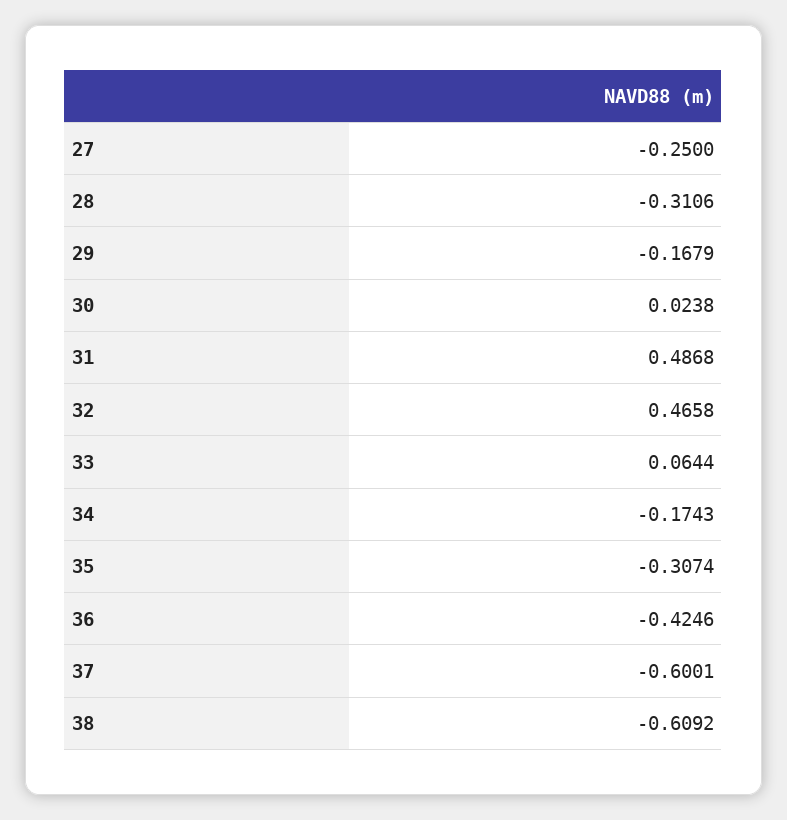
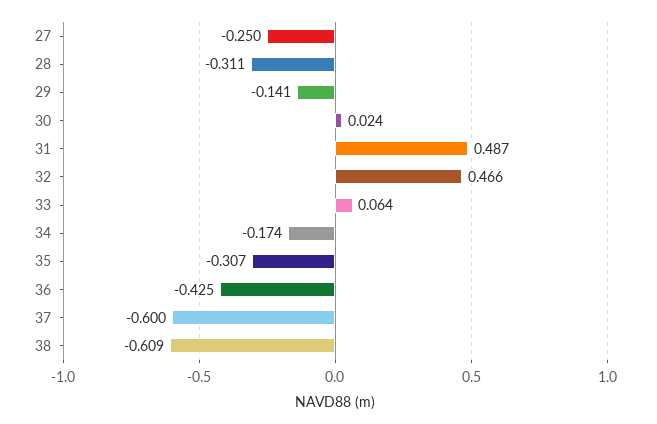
  {
    "27": -0.25,
    "28": -0.3106,
-   "29": -0.1679,
+   "29": -0.141,
    "30": 0.0238,
    "31": 0.4868,
    "32": 0.4658,
    "33": 0.0644,
    "34": -0.1743,
    "35": -0.3074,
    "36": -0.4246,
    "37": -0.6001,
    "38": -0.6092
  }

